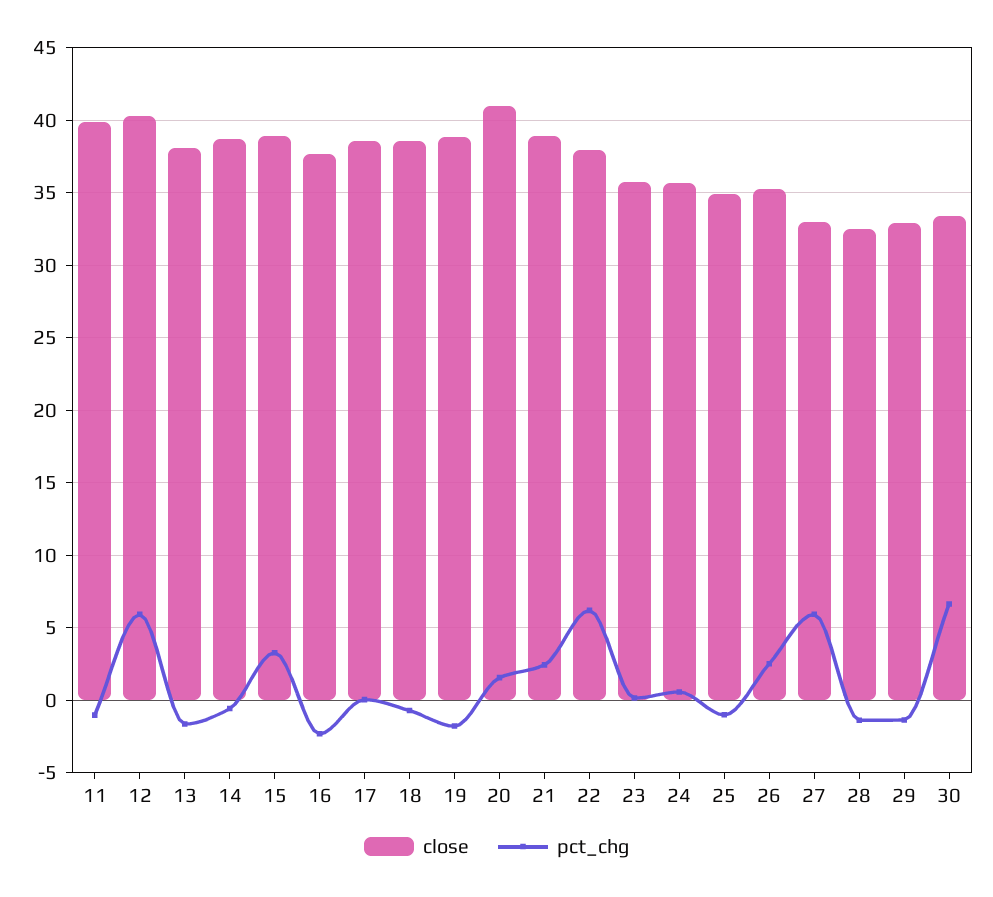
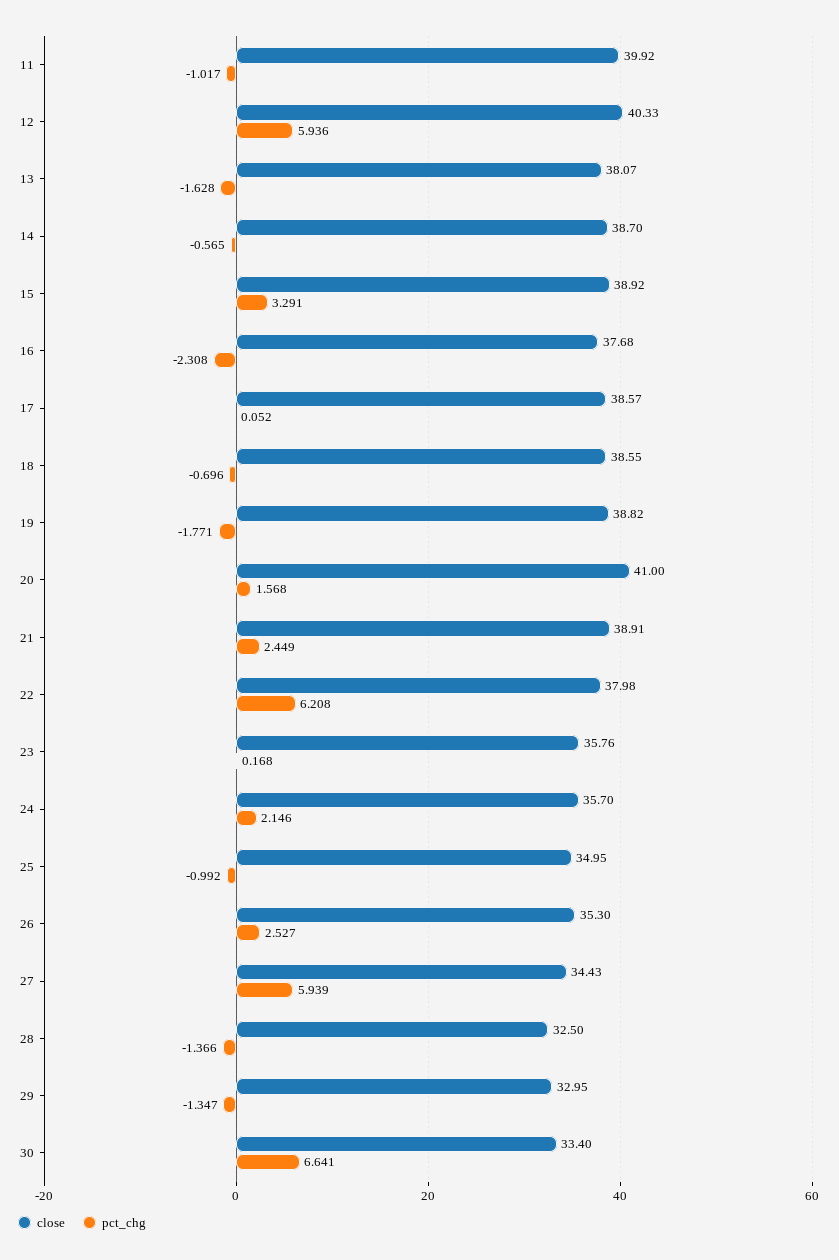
  {
    "close": {
      "11": 39.92,
      "12": 40.33,
      "13": 38.07,
      "14": 38.7,
      "15": 38.92,
      "16": 37.68,
      "17": 38.57,
      "18": 38.55,
      "19": 38.82,
      "20": 41,
      "21": 38.91,
      "22": 37.98,
      "23": 35.76,
      "24": 35.7,
      "25": 34.95,
      "26": 35.3,
-     "27": 33,
+     "27": 34.43,
      "28": 32.5,
      "29": 32.95,
      "30": 33.4
    },
    "pct_chg": {
      "11": -1.017,
      "12": 5.936,
      "13": -1.628,
      "14": -0.565,
      "15": 3.291,
      "16": -2.308,
      "17": 0.052,
      "18": -0.696,
      "19": -1.771,
      "20": 1.568,
      "21": 2.449,
      "22": 6.208,
      "23": 0.168,
-     "24": 0.5,
+     "24": 2.146,
      "25": -0.992,
      "26": 2.527,
      "27": 5.939,
      "28": -1.366,
      "29": -1.347,
      "30": 6.641
    }
  }

